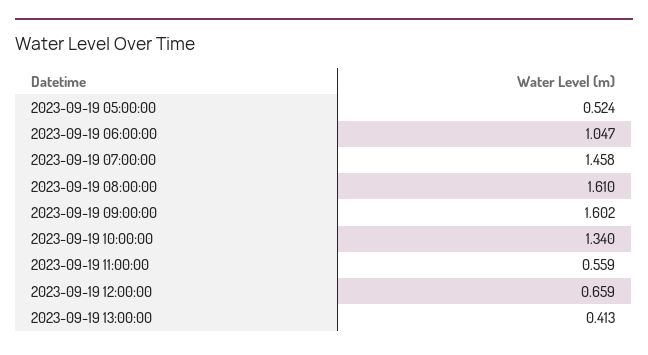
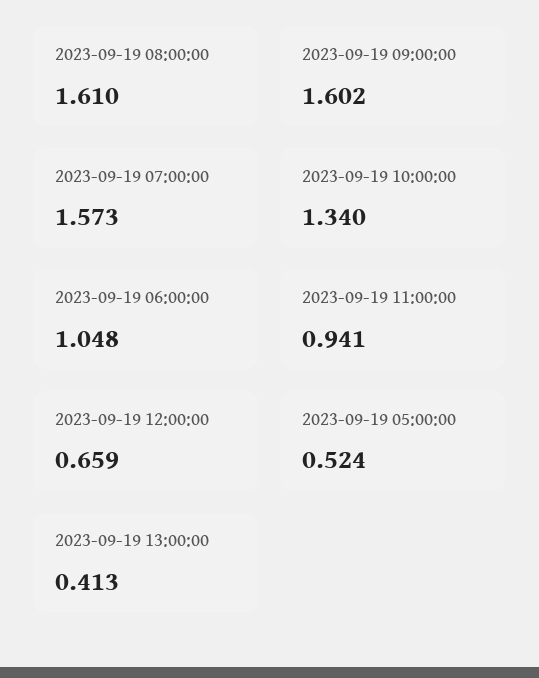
  {
    "2023-09-19 05:00:00": 0.524,
-   "2023-09-19 06:00:00": 1.047,
+   "2023-09-19 06:00:00": 1.048,
-   "2023-09-19 07:00:00": 1.458,
+   "2023-09-19 07:00:00": 1.573,
    "2023-09-19 08:00:00": 1.61,
    "2023-09-19 09:00:00": 1.602,
    "2023-09-19 10:00:00": 1.34,
-   "2023-09-19 11:00:00": 0.559,
+   "2023-09-19 11:00:00": 0.941,
    "2023-09-19 12:00:00": 0.659,
    "2023-09-19 13:00:00": 0.413
  }

